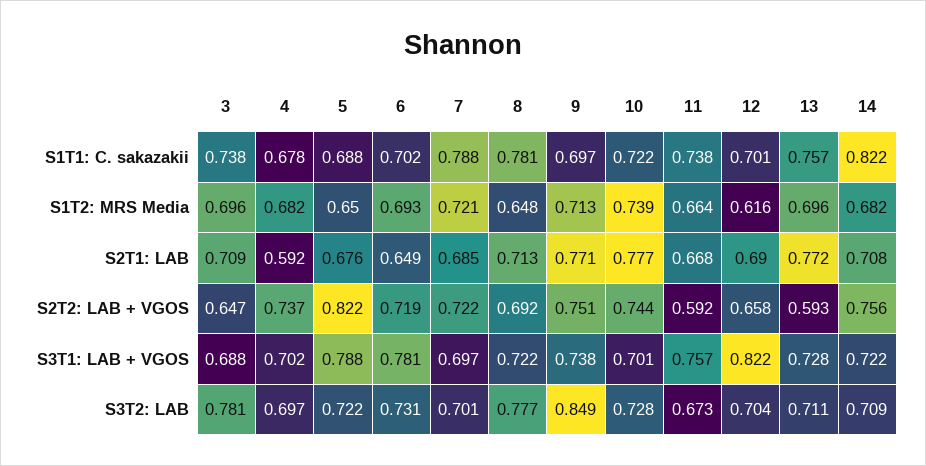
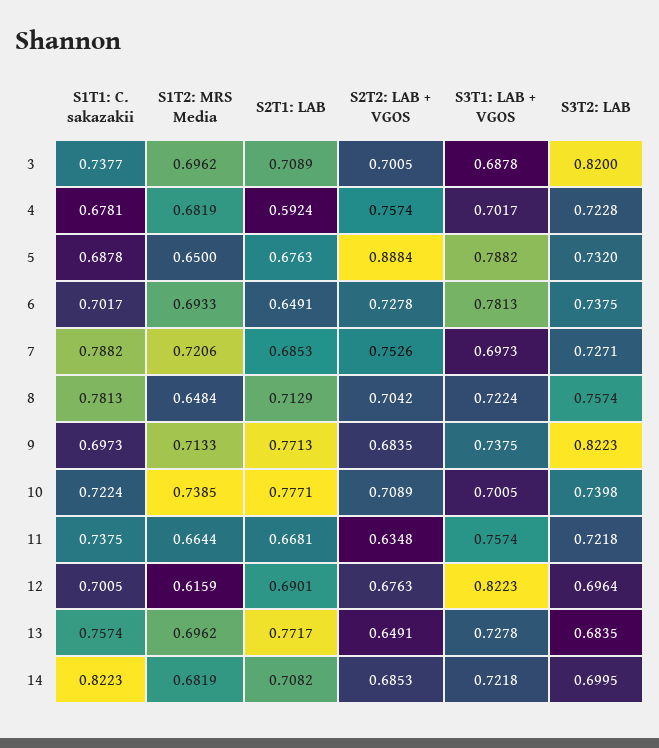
  {
    "3": {
      "S1T1: C. sakazakii": 0.7377,
      "S1T2: MRS Media": 0.6962,
      "S2T1: LAB": 0.7089,
-     "S2T2: LAB + VGOS": 0.647,
+     "S2T2: LAB + VGOS": 0.7005,
      "S3T1: LAB + VGOS": 0.6878,
-     "S3T2: LAB": 0.781
+     "S3T2: LAB": 0.82
    },
    "4": {
      "S1T1: C. sakazakii": 0.6781,
      "S1T2: MRS Media": 0.6819,
      "S2T1: LAB": 0.5924,
-     "S2T2: LAB + VGOS": 0.737,
+     "S2T2: LAB + VGOS": 0.7574,
      "S3T1: LAB + VGOS": 0.7017,
-     "S3T2: LAB": 0.697
+     "S3T2: LAB": 0.7228
    },
    "5": {
      "S1T1: C. sakazakii": 0.6878,
      "S1T2: MRS Media": 0.65,
      "S2T1: LAB": 0.6763,
-     "S2T2: LAB + VGOS": 0.822,
+     "S2T2: LAB + VGOS": 0.8884,
      "S3T1: LAB + VGOS": 0.7882,
-     "S3T2: LAB": 0.722
+     "S3T2: LAB": 0.732
    },
    "6": {
      "S1T1: C. sakazakii": 0.7017,
      "S1T2: MRS Media": 0.6933,
      "S2T1: LAB": 0.6491,
-     "S2T2: LAB + VGOS": 0.719,
+     "S2T2: LAB + VGOS": 0.7278,
      "S3T1: LAB + VGOS": 0.7813,
-     "S3T2: LAB": 0.731
+     "S3T2: LAB": 0.7375
    },
    "7": {
      "S1T1: C. sakazakii": 0.7882,
      "S1T2: MRS Media": 0.7206,
      "S2T1: LAB": 0.6853,
-     "S2T2: LAB + VGOS": 0.722,
+     "S2T2: LAB + VGOS": 0.7526,
      "S3T1: LAB + VGOS": 0.6973,
-     "S3T2: LAB": 0.701
+     "S3T2: LAB": 0.7271
    },
    "8": {
      "S1T1: C. sakazakii": 0.7813,
      "S1T2: MRS Media": 0.6484,
      "S2T1: LAB": 0.7129,
-     "S2T2: LAB + VGOS": 0.692,
+     "S2T2: LAB + VGOS": 0.7042,
      "S3T1: LAB + VGOS": 0.7224,
-     "S3T2: LAB": 0.777
+     "S3T2: LAB": 0.7574
    },
    "9": {
      "S1T1: C. sakazakii": 0.6973,
      "S1T2: MRS Media": 0.7133,
      "S2T1: LAB": 0.7713,
-     "S2T2: LAB + VGOS": 0.751,
+     "S2T2: LAB + VGOS": 0.6835,
      "S3T1: LAB + VGOS": 0.7375,
-     "S3T2: LAB": 0.849
+     "S3T2: LAB": 0.8223
    },
    "10": {
      "S1T1: C. sakazakii": 0.7224,
      "S1T2: MRS Media": 0.7385,
      "S2T1: LAB": 0.7771,
-     "S2T2: LAB + VGOS": 0.744,
+     "S2T2: LAB + VGOS": 0.7089,
      "S3T1: LAB + VGOS": 0.7005,
-     "S3T2: LAB": 0.728
+     "S3T2: LAB": 0.7398
    },
    "11": {
      "S1T1: C. sakazakii": 0.7375,
      "S1T2: MRS Media": 0.6644,
      "S2T1: LAB": 0.6681,
-     "S2T2: LAB + VGOS": 0.592,
+     "S2T2: LAB + VGOS": 0.6348,
      "S3T1: LAB + VGOS": 0.7574,
-     "S3T2: LAB": 0.673
+     "S3T2: LAB": 0.7218
    },
    "12": {
      "S1T1: C. sakazakii": 0.7005,
      "S1T2: MRS Media": 0.6159,
      "S2T1: LAB": 0.6901,
-     "S2T2: LAB + VGOS": 0.658,
+     "S2T2: LAB + VGOS": 0.6763,
      "S3T1: LAB + VGOS": 0.8223,
-     "S3T2: LAB": 0.704
+     "S3T2: LAB": 0.6964
    },
    "13": {
      "S1T1: C. sakazakii": 0.7574,
      "S1T2: MRS Media": 0.6962,
      "S2T1: LAB": 0.7717,
-     "S2T2: LAB + VGOS": 0.593,
+     "S2T2: LAB + VGOS": 0.6491,
      "S3T1: LAB + VGOS": 0.7278,
-     "S3T2: LAB": 0.711
+     "S3T2: LAB": 0.6835
    },
    "14": {
      "S1T1: C. sakazakii": 0.8223,
      "S1T2: MRS Media": 0.6819,
      "S2T1: LAB": 0.7082,
-     "S2T2: LAB + VGOS": 0.756,
+     "S2T2: LAB + VGOS": 0.6853,
      "S3T1: LAB + VGOS": 0.7218,
-     "S3T2: LAB": 0.709
+     "S3T2: LAB": 0.6995
    }
  }

